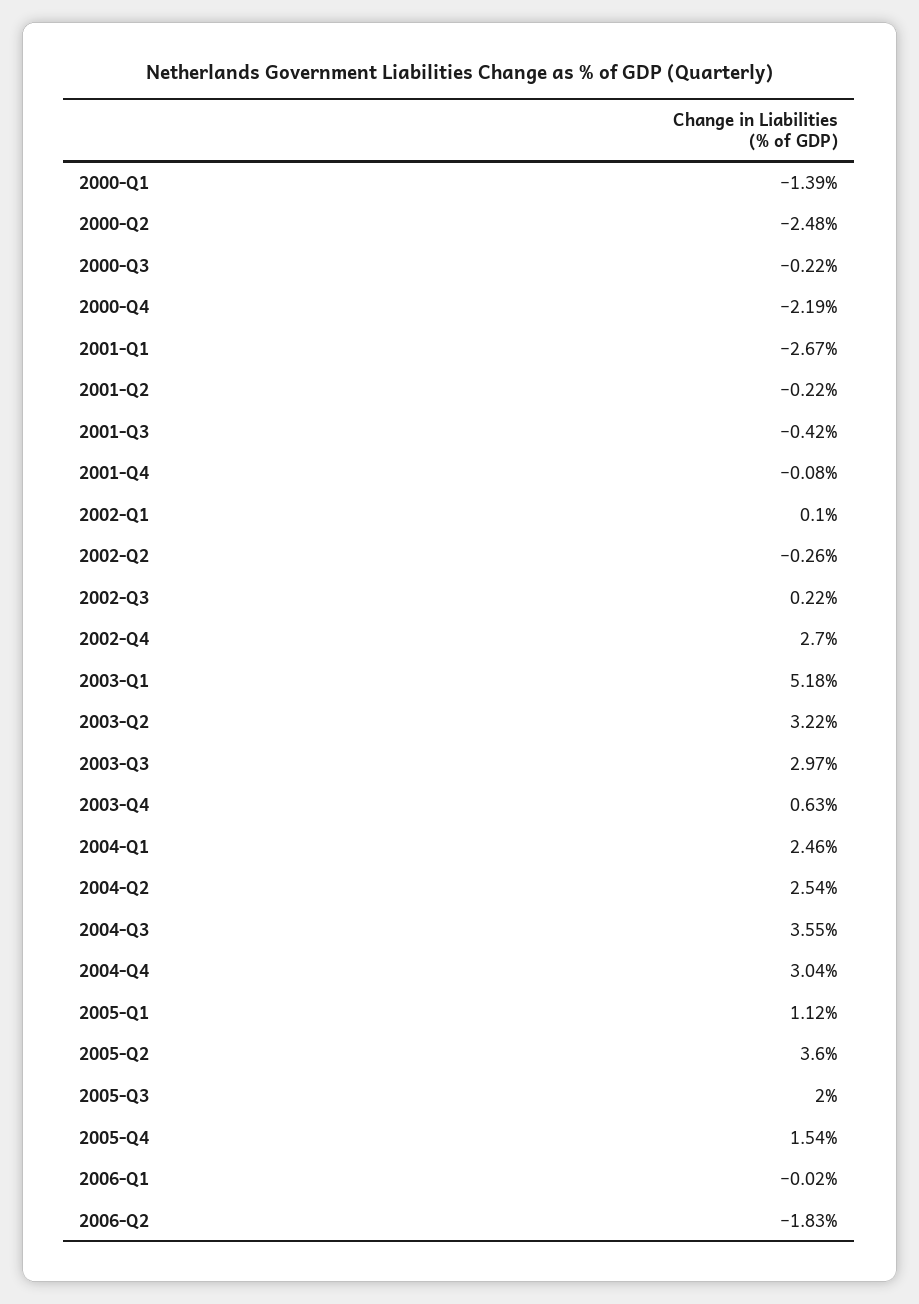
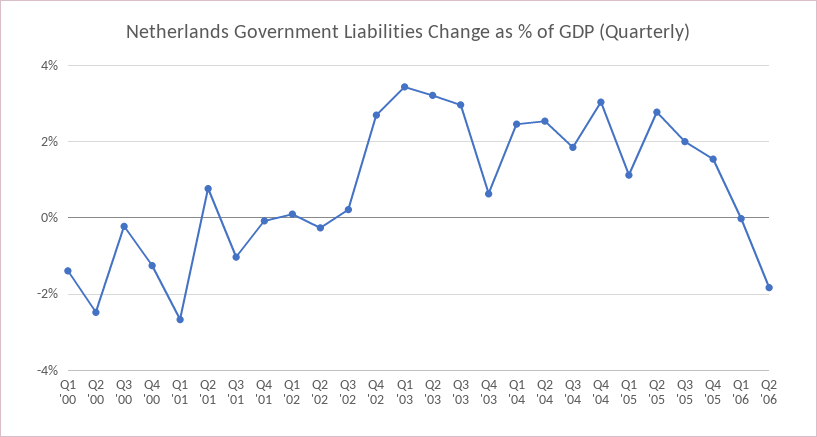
  {
    "2000-Q1": -1.39,
    "2000-Q2": -2.48,
    "2000-Q3": -0.22,
-   "2000-Q4": -2.19,
+   "2000-Q4": -1.2,
    "2001-Q1": -2.67,
-   "2001-Q2": -0.22,
+   "2001-Q2": 0.8,
-   "2001-Q3": -0.42,
+   "2001-Q3": -1,
    "2001-Q4": -0.08,
    "2002-Q1": 0.1,
    "2002-Q2": -0.26,
    "2002-Q3": 0.22,
    "2002-Q4": 2.7,
-   "2003-Q1": 5.18,
+   "2003-Q1": 3.4,
    "2003-Q2": 3.22,
    "2003-Q3": 2.97,
    "2003-Q4": 0.63,
    "2004-Q1": 2.46,
    "2004-Q2": 2.54,
-   "2004-Q3": 3.55,
+   "2004-Q3": 1.8,
    "2004-Q4": 3.04,
    "2005-Q1": 1.12,
-   "2005-Q2": 3.6,
+   "2005-Q2": 2.8,
    "2005-Q3": 2,
    "2005-Q4": 1.54,
    "2006-Q1": -0.02,
    "2006-Q2": -1.83
  }

